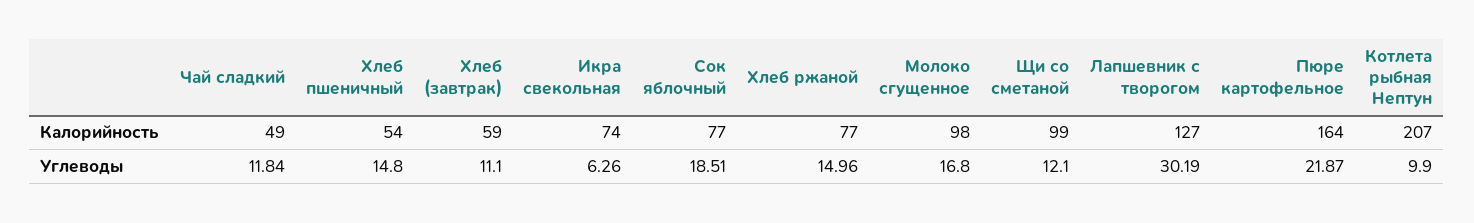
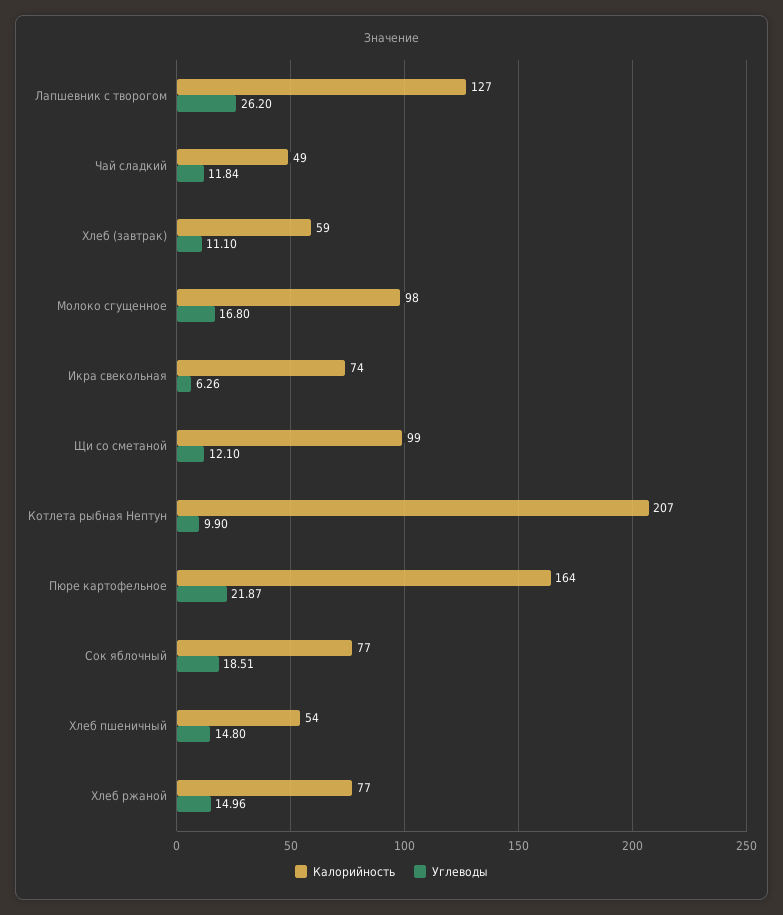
  {
    "Калорийность": {
      "Чай сладкий": 49,
      "Хлеб пшеничный": 54,
      "Хлеб (завтрак)": 59,
      "Икра свекольная": 74,
      "Сок яблочный": 77,
      "Хлеб ржаной": 77,
      "Молоко сгущенное": 98,
      "Щи со сметаной": 99,
      "Лапшевник с творогом": 127,
      "Пюре картофельное": 164,
      "Котлета рыбная Нептун": 207
    },
    "Углеводы": {
      "Чай сладкий": 11.84,
      "Хлеб пшеничный": 14.8,
      "Хлеб (завтрак)": 11.1,
      "Икра свекольная": 6.26,
      "Сок яблочный": 18.51,
      "Хлеб ржаной": 14.96,
      "Молоко сгущенное": 16.8,
      "Щи со сметаной": 12.1,
-     "Лапшевник с творогом": 30.19,
+     "Лапшевник с творогом": 26.2,
      "Пюре картофельное": 21.87,
      "Котлета рыбная Нептун": 9.9
    }
  }

